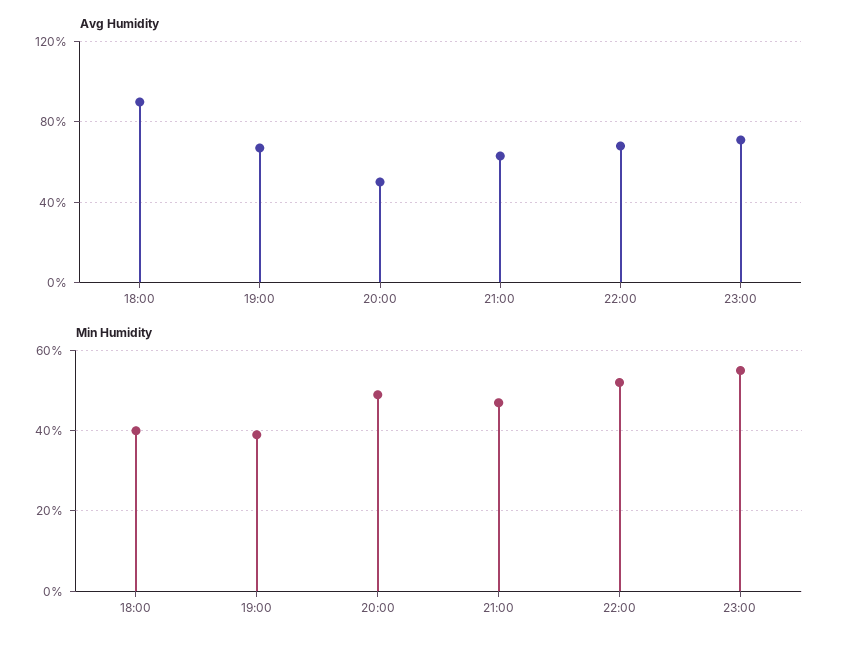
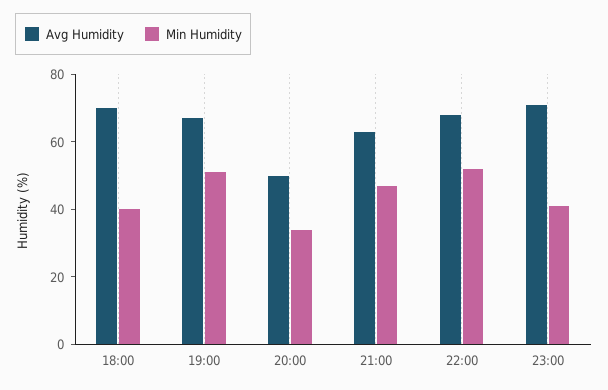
  {
    "Avg Humidity": {
-     "18:00": 90,
+     "18:00": 70,
      "19:00": 65,
      "20:00": 50,
      "21:00": 65,
      "22:00": 70,
      "23:00": 70
    },
    "Min Humidity": {
      "18:00": 40,
-     "19:00": 40,
+     "19:00": 50,
-     "20:00": 50,
+     "20:00": 35,
      "21:00": 45,
      "22:00": 50,
-     "23:00": 55
+     "23:00": 40
    }
  }

